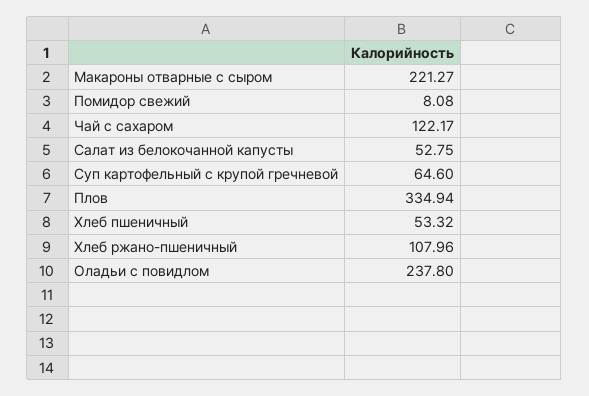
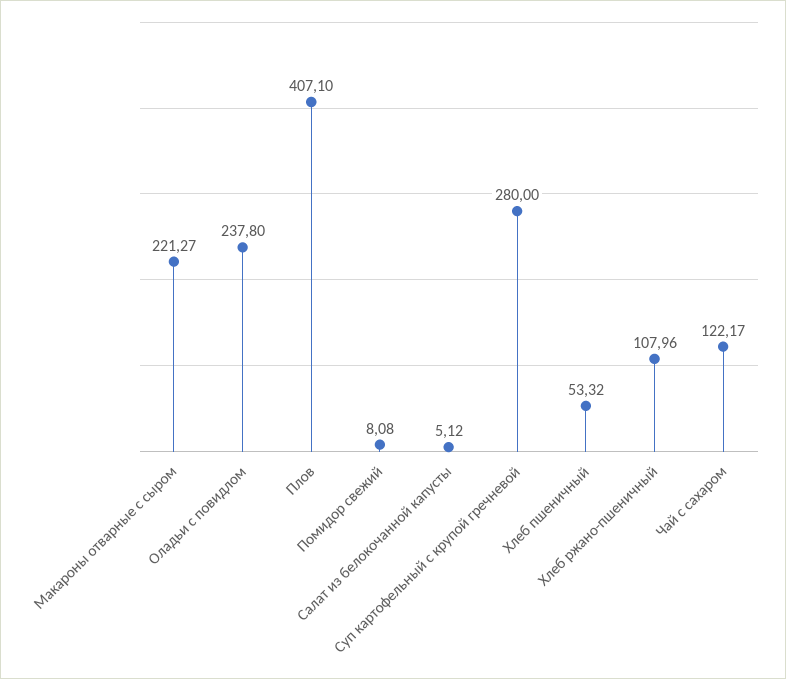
  {
    "Макароны отварные с сыром": 221.27,
    "Помидор свежий": 8.08,
    "Чай с сахаром": 122.17,
-   "Салат из белокочанной капусты": 52.75,
+   "Салат из белокочанной капусты": 5.12,
-   "Суп картофельный с крупой гречневой": 64.6,
+   "Суп картофельный с крупой гречневой": 280,
-   "Плов": 334.94,
+   "Плов": 407.1,
    "Хлеб пшеничный": 53.32,
    "Хлеб ржано-пшеничный": 107.96,
    "Оладьи с повидлом": 237.8
  }

